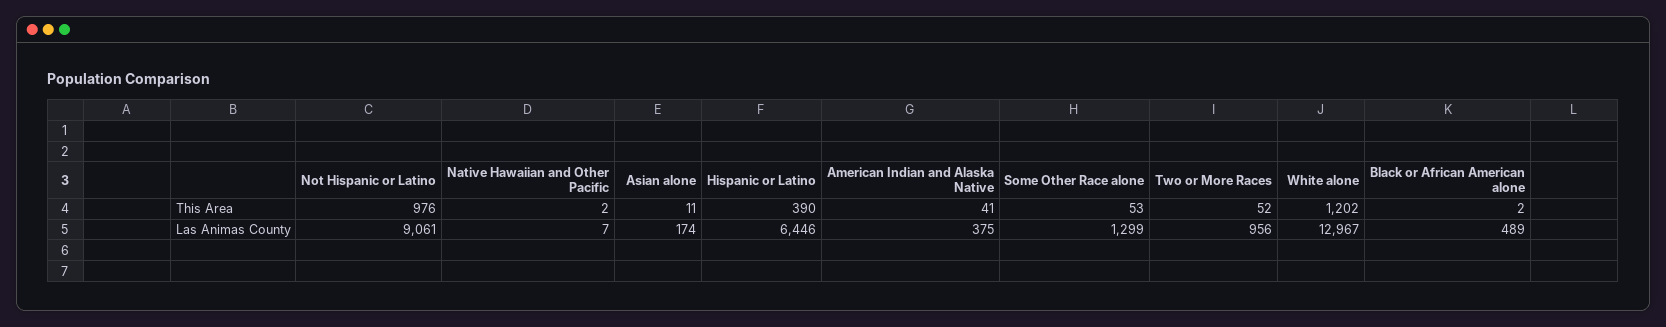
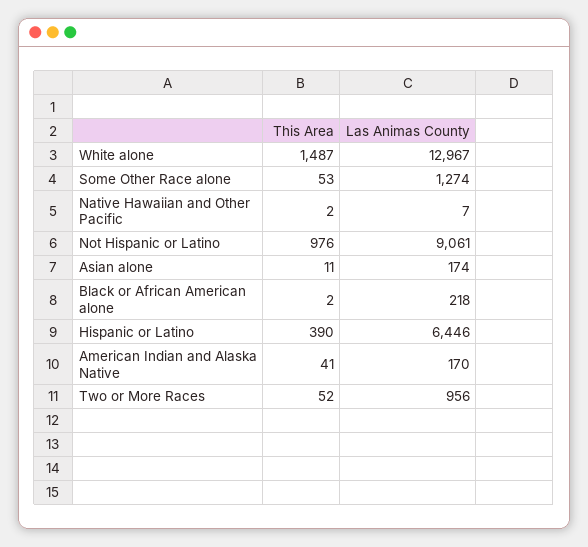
  {
    "Not Hispanic or Latino": {
      "This Area": 976,
      "Las Animas County": 9061
    },
    "Native Hawaiian and Other Pacific": {
      "This Area": 2,
      "Las Animas County": 7
    },
    "Asian alone": {
      "This Area": 11,
      "Las Animas County": 174
    },
    "Hispanic or Latino": {
      "This Area": 390,
      "Las Animas County": 6446
    },
    "American Indian and Alaska Native": {
      "This Area": 41,
-     "Las Animas County": 375
+     "Las Animas County": 170
    },
    "Some Other Race alone": {
      "This Area": 53,
-     "Las Animas County": 1299
+     "Las Animas County": 1274
    },
    "Two or More Races": {
      "This Area": 52,
      "Las Animas County": 956
    },
    "White alone": {
-     "This Area": 1202,
+     "This Area": 1487,
      "Las Animas County": 12967
    },
    "Black or African American alone": {
      "This Area": 2,
-     "Las Animas County": 489
+     "Las Animas County": 218
    }
  }

